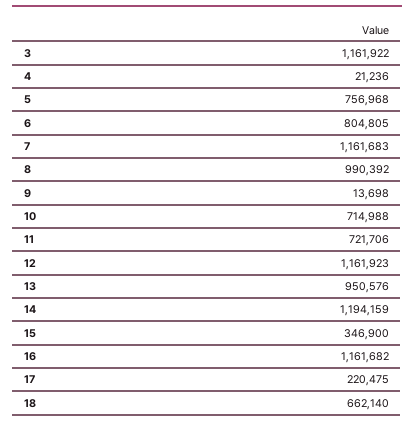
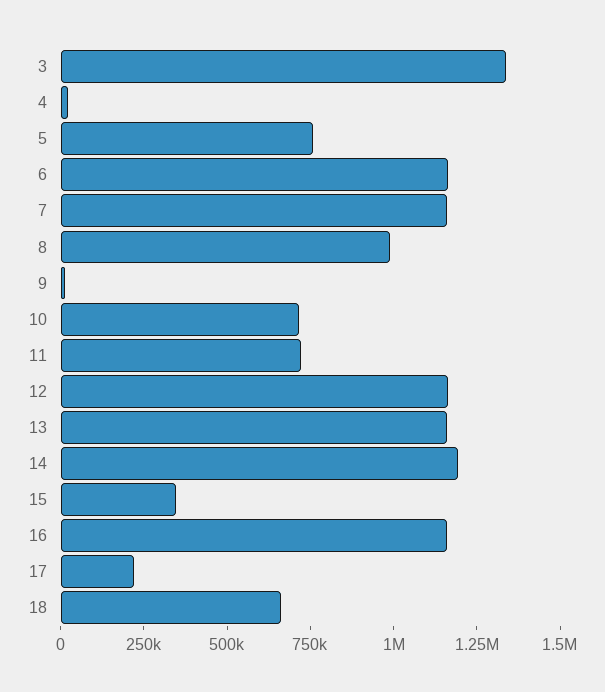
  {
-   "3": 1161922,
+   "3": 1350000,
    "4": 21236,
    "5": 756968,
-   "6": 804805,
+   "6": 1150000,
    "7": 1161683,
    "8": 990392,
    "9": 13698,
    "10": 714988,
    "11": 721706,
    "12": 1161923,
-   "13": 950576,
+   "13": 1150000,
    "14": 1194159,
    "15": 346900,
    "16": 1161682,
    "17": 220475,
    "18": 662140
  }

